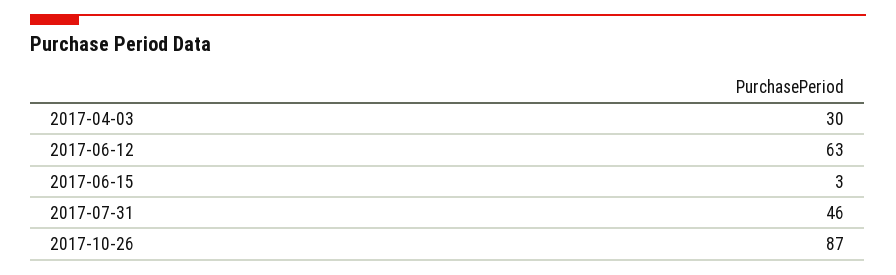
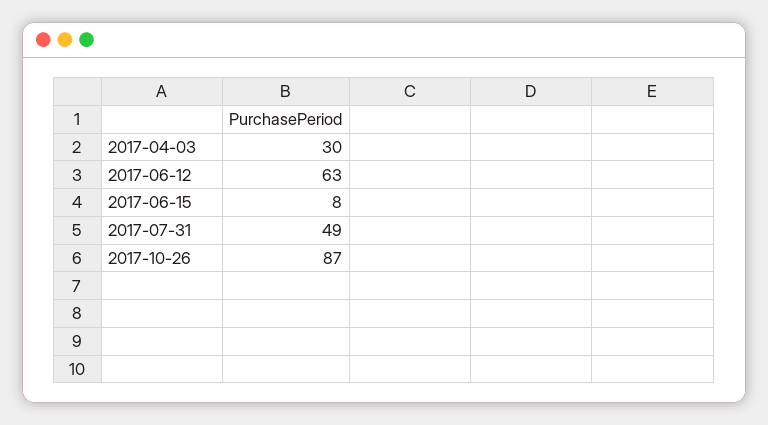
  {
    "2017-04-03": 30,
    "2017-06-12": 63,
-   "2017-06-15": 3,
+   "2017-06-15": 8,
-   "2017-07-31": 46,
+   "2017-07-31": 49,
    "2017-10-26": 87
  }

